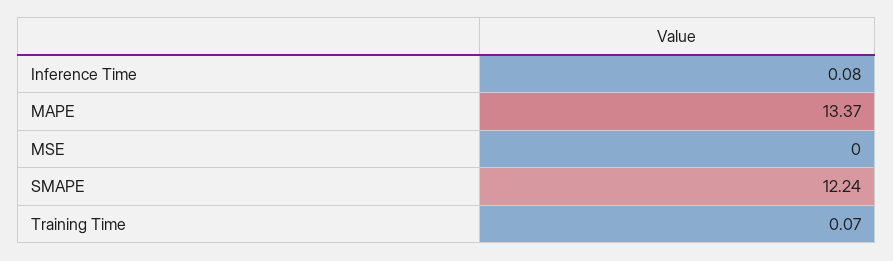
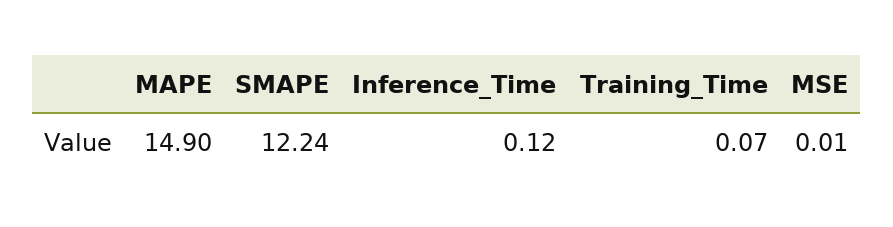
  {
-   "Inference Time": 0.08,
+   "Inference Time": 0.12,
-   "MAPE": 13.37,
+   "MAPE": 14.9,
-   "MSE": 0,
+   "MSE": 0.01,
    "SMAPE": 12.24,
    "Training Time": 0.07
  }

